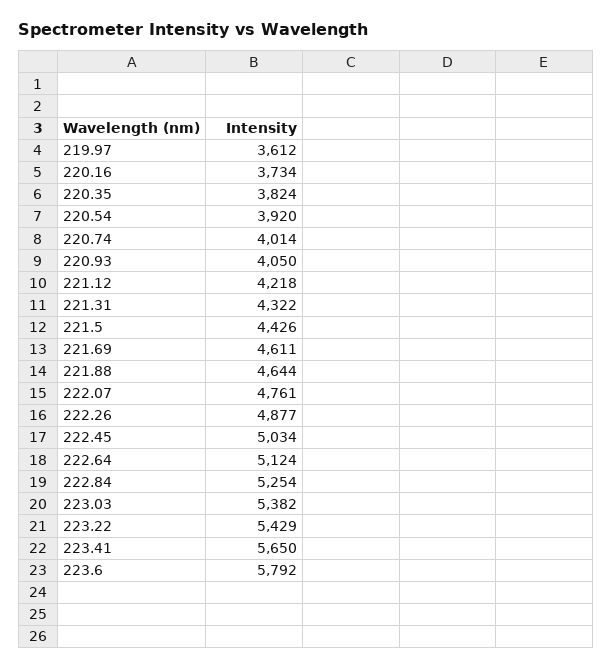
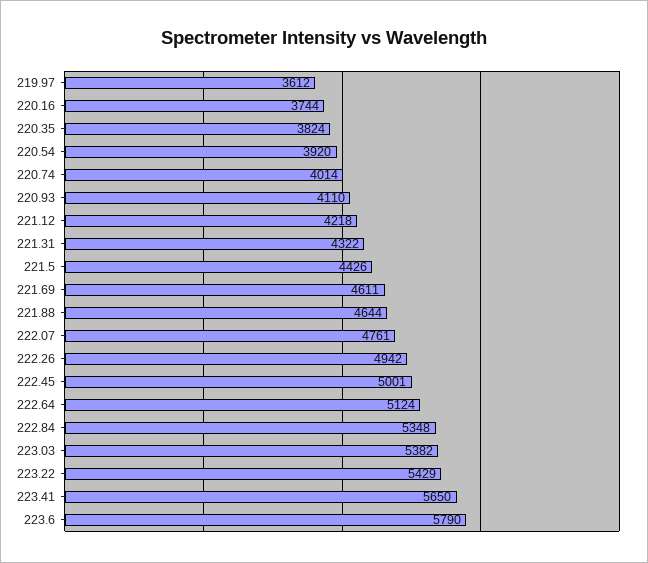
  {
    "219.97": 3612,
-   "220.16": 3734,
+   "220.16": 3744,
    "220.35": 3824,
    "220.54": 3920,
    "220.74": 4014,
-   "220.93": 4050,
+   "220.93": 4110,
    "221.12": 4218,
    "221.31": 4322,
    "221.5": 4426,
    "221.69": 4611,
    "221.88": 4644,
    "222.07": 4761,
-   "222.26": 4877,
+   "222.26": 4942,
-   "222.45": 5034,
+   "222.45": 5001,
    "222.64": 5124,
-   "222.84": 5254,
+   "222.84": 5348,
    "223.03": 5382,
    "223.22": 5429,
    "223.41": 5650,
-   "223.6": 5792
+   "223.6": 5790
  }

